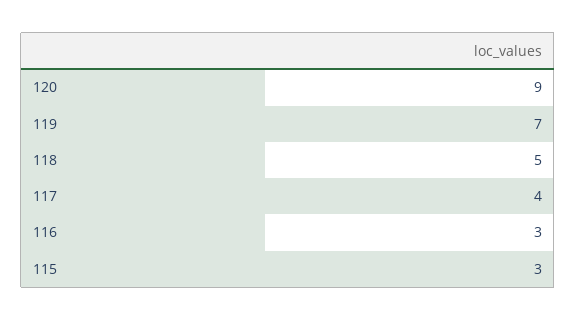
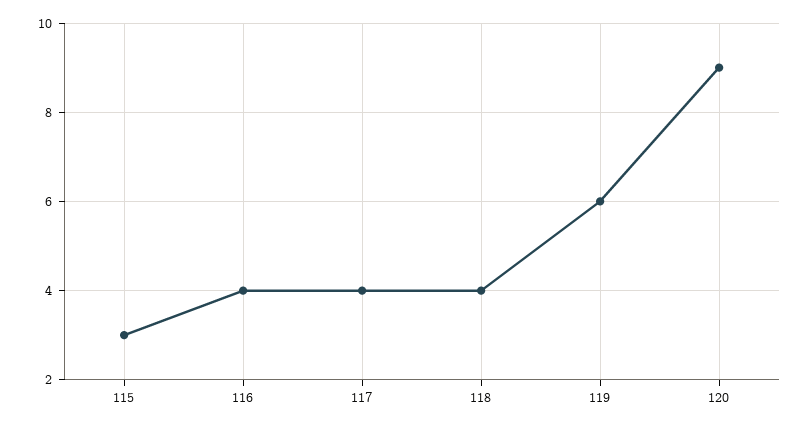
  {
    "120": 9,
-   "119": 7,
+   "119": 6,
-   "118": 5,
+   "118": 4,
    "117": 4,
-   "116": 3,
+   "116": 4,
    "115": 3
  }

